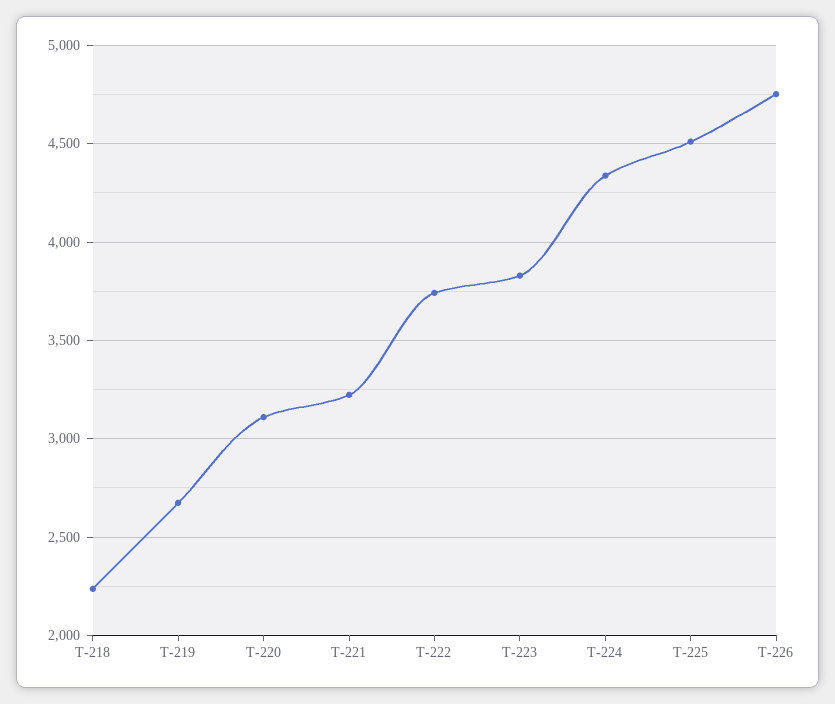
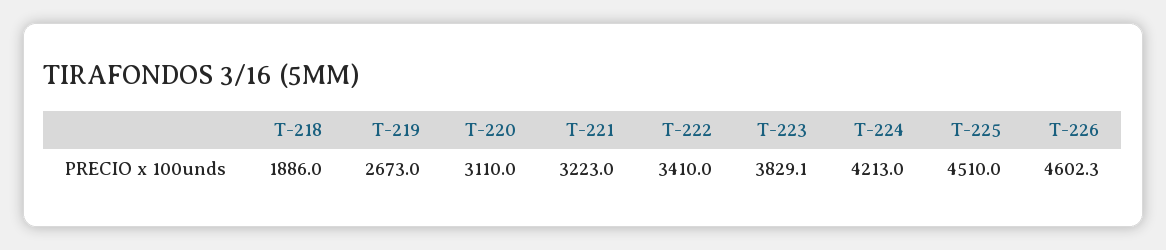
  {
-   "T-218": 2250,
+   "T-218": 1886,
    "T-219": 2673,
    "T-220": 3110,
    "T-221": 3223,
-   "T-222": 3750,
+   "T-222": 3410,
    "T-223": 3829.1,
-   "T-224": 4350,
+   "T-224": 4213,
    "T-225": 4510,
-   "T-226": 4750
+   "T-226": 4602.3
  }

